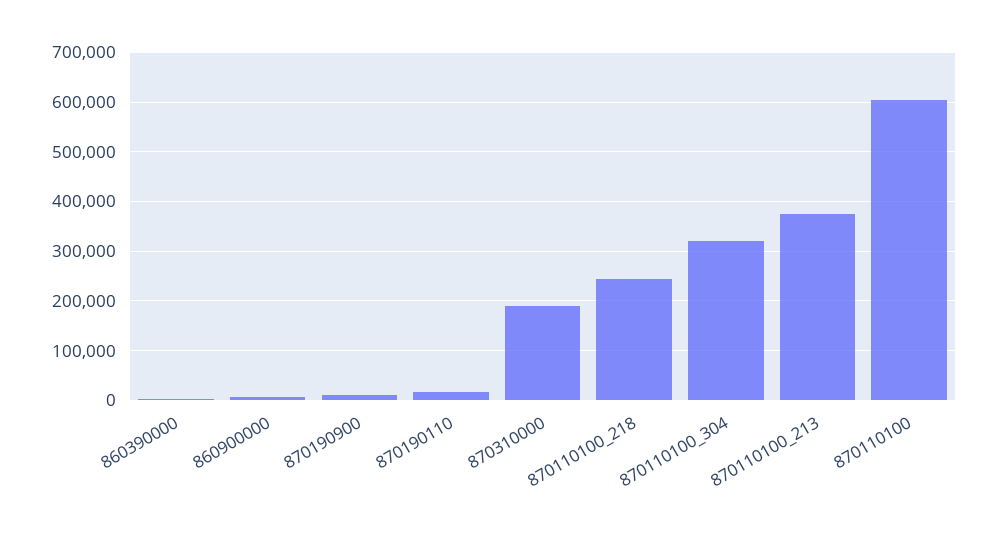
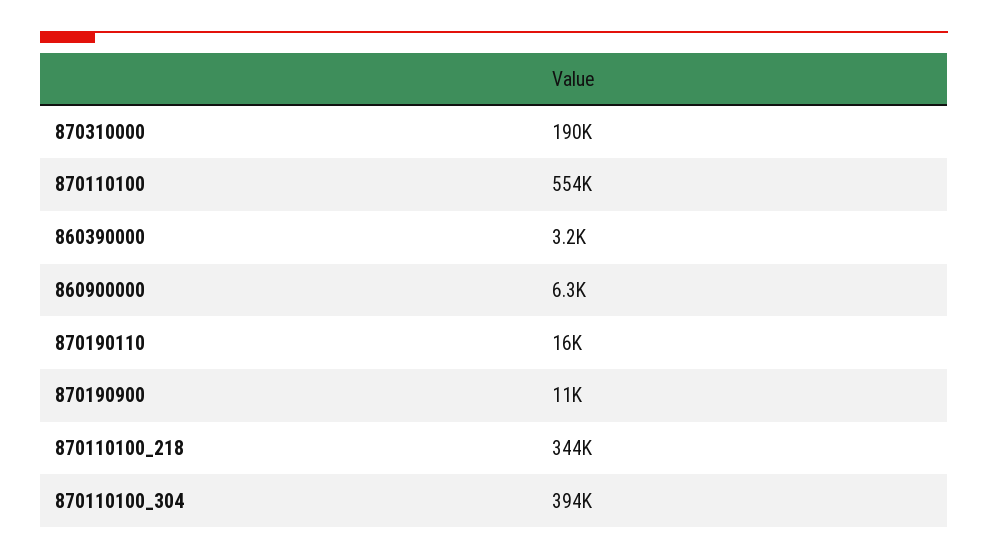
  {
    "860390000": 3200,
    "860900000": 6300,
    "870190900": 11000,
    "870190110": 16000,
    "870310000": 190000,
-   "870110100_218": 240000,
+   "870110100_218": 344000,
-   "870110100_304": 320000,
+   "870110100_304": 394000,
-   "870110100_213": 380000,
-   "870110100": 600000
+   "870110100": 554000
  }

